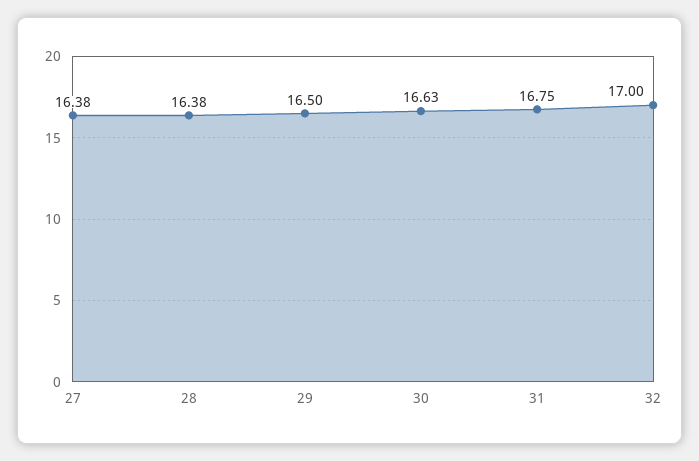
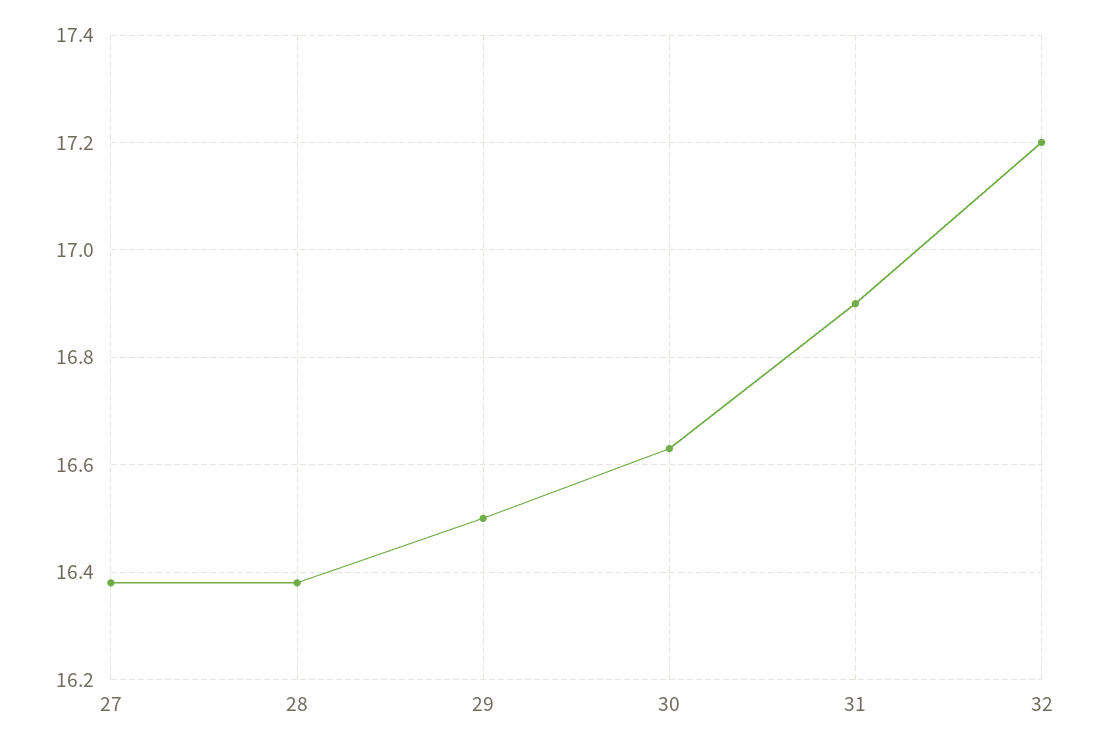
  {
    "27": 16.38,
    "28": 16.38,
    "29": 16.5,
    "30": 16.63,
-   "31": 16.75,
+   "31": 16.9,
-   "32": 17
+   "32": 17.2
  }

